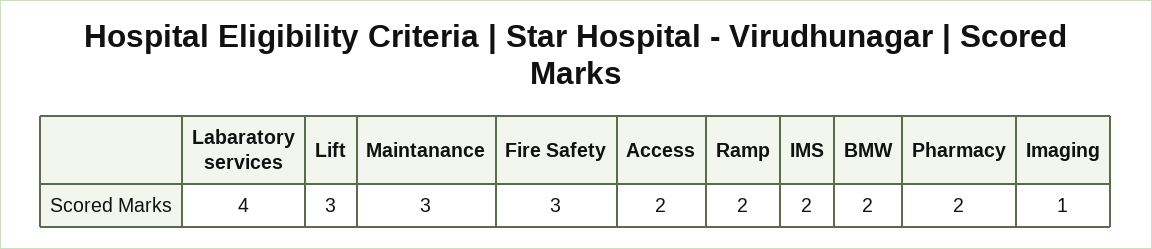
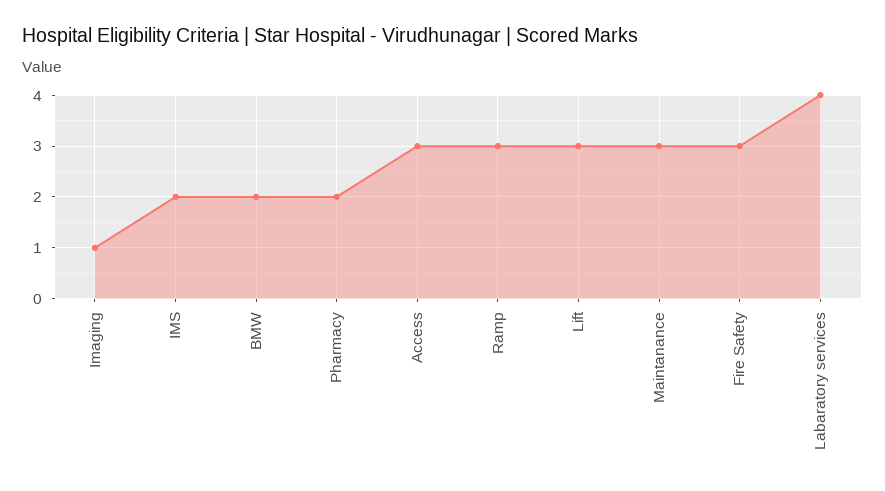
  {
    "Labaratory services": 4,
    "Lift": 3,
    "Maintanance": 3,
    "Fire Safety": 3,
-   "Access": 2,
+   "Access": 3,
-   "Ramp": 2,
+   "Ramp": 3,
    "IMS": 2,
    "BMW": 2,
    "Pharmacy": 2,
    "Imaging": 1
  }

